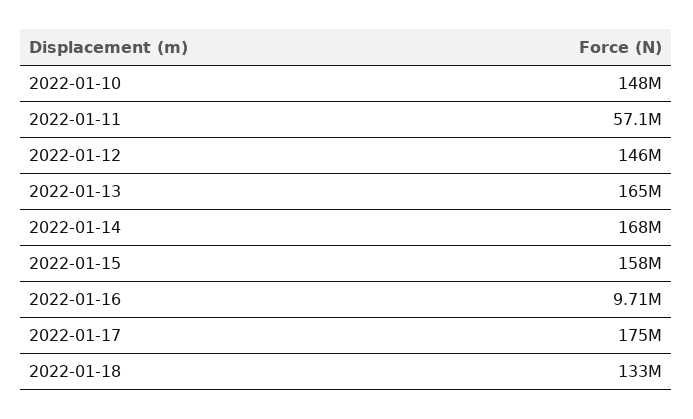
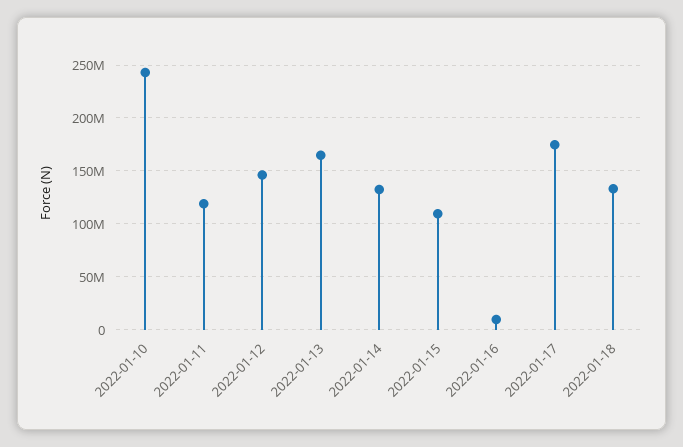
  {
-   "2022-01-10": 148000000,
+   "2022-01-10": 240000000,
-   "2022-01-11": 57100000,
+   "2022-01-11": 120000000,
    "2022-01-12": 146000000,
    "2022-01-13": 165000000,
-   "2022-01-14": 168000000,
+   "2022-01-14": 130000000,
-   "2022-01-15": 158000000,
+   "2022-01-15": 110000000,
    "2022-01-16": 9710000,
    "2022-01-17": 175000000,
    "2022-01-18": 133000000
  }

